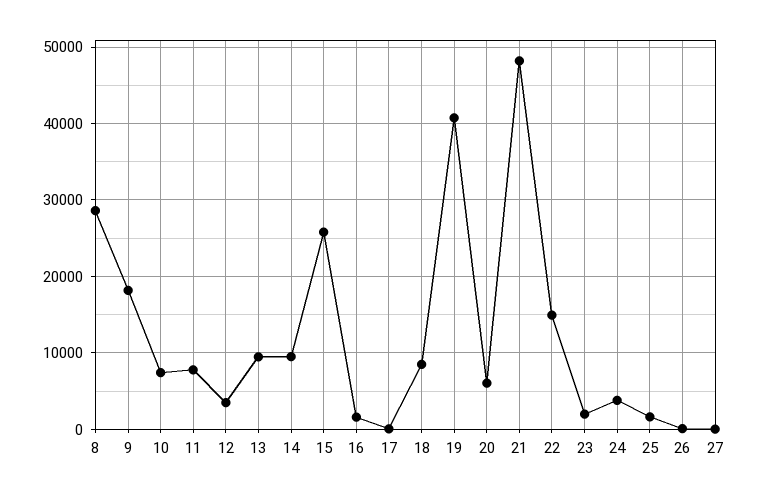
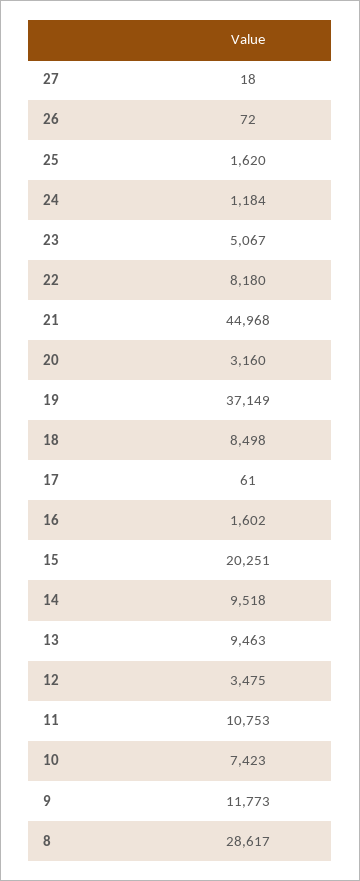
  {
    "8": 28617,
-   "9": 18000,
+   "9": 11773,
    "10": 7423,
-   "11": 8000,
+   "11": 10753,
    "12": 3475,
    "13": 9463,
    "14": 9518,
-   "15": 26000,
+   "15": 20251,
    "16": 1602,
    "17": 61,
    "18": 8498,
-   "19": 41000,
+   "19": 37149,
-   "20": 6000,
+   "20": 3160,
-   "21": 48000,
+   "21": 44968,
-   "22": 15000,
+   "22": 8180,
-   "23": 2000,
+   "23": 5067,
-   "24": 4000,
+   "24": 1184,
    "25": 1620,
    "26": 72,
    "27": 18
  }

